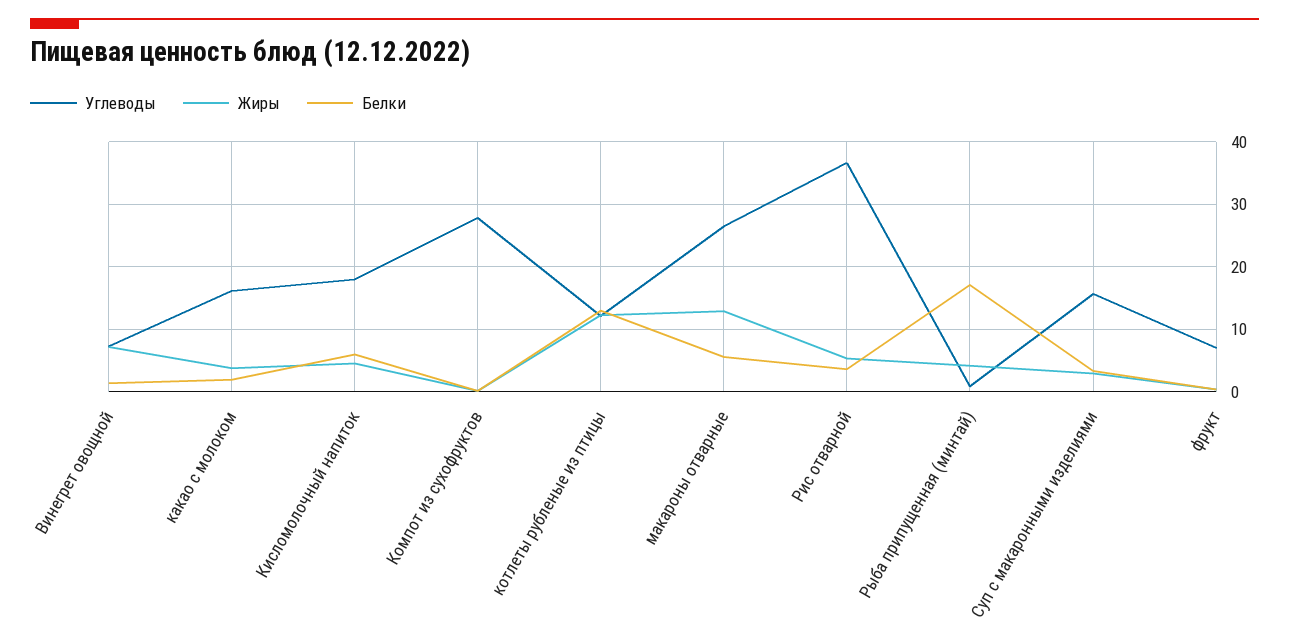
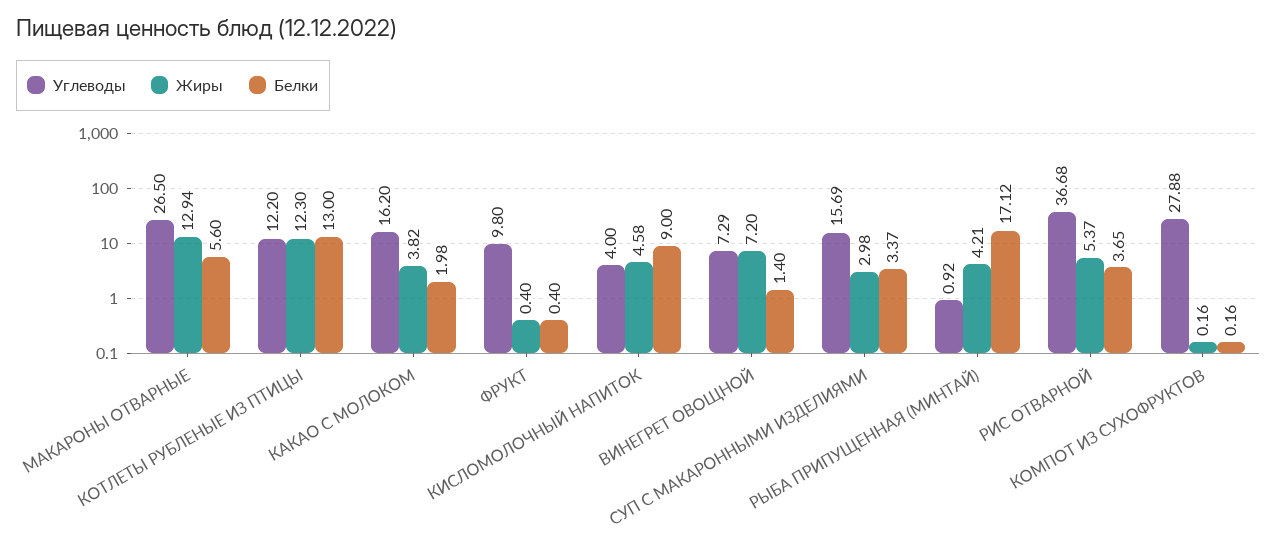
  {
    "Углеводы": {
      "Винегрет овощной": 7.29,
      "какао с молоком": 16.2,
-     "Кисломолочный напиток": 18,
+     "Кисломолочный напиток": 4,
      "Компот из сухофруктов": 27.88,
      "котлеты рубленые из птицы": 12.2,
      "макароны отварные": 26.5,
      "Рис отварной": 36.68,
      "Рыба припущенная (минтай)": 0.92,
      "Суп с макаронными изделиями": 15.69,
-     "фрукт": 7
+     "фрукт": 9.8
    },
    "Жиры": {
      "Винегрет овощной": 7.2,
      "какао с молоком": 3.82,
      "Кисломолочный напиток": 4.58,
      "Компот из сухофруктов": 0.16,
      "котлеты рубленые из птицы": 12.3,
      "макароны отварные": 12.94,
      "Рис отварной": 5.37,
      "Рыба припущенная (минтай)": 4.21,
      "Суп с макаронными изделиями": 2.98,
      "фрукт": 0.4
    },
    "Белки": {
      "Винегрет овощной": 1.4,
      "какао с молоком": 1.98,
-     "Кисломолочный напиток": 6,
+     "Кисломолочный напиток": 9,
      "Компот из сухофруктов": 0.16,
      "котлеты рубленые из птицы": 13,
      "макароны отварные": 5.6,
      "Рис отварной": 3.65,
      "Рыба припущенная (минтай)": 17.12,
      "Суп с макаронными изделиями": 3.37,
      "фрукт": 0.4
    }
  }

